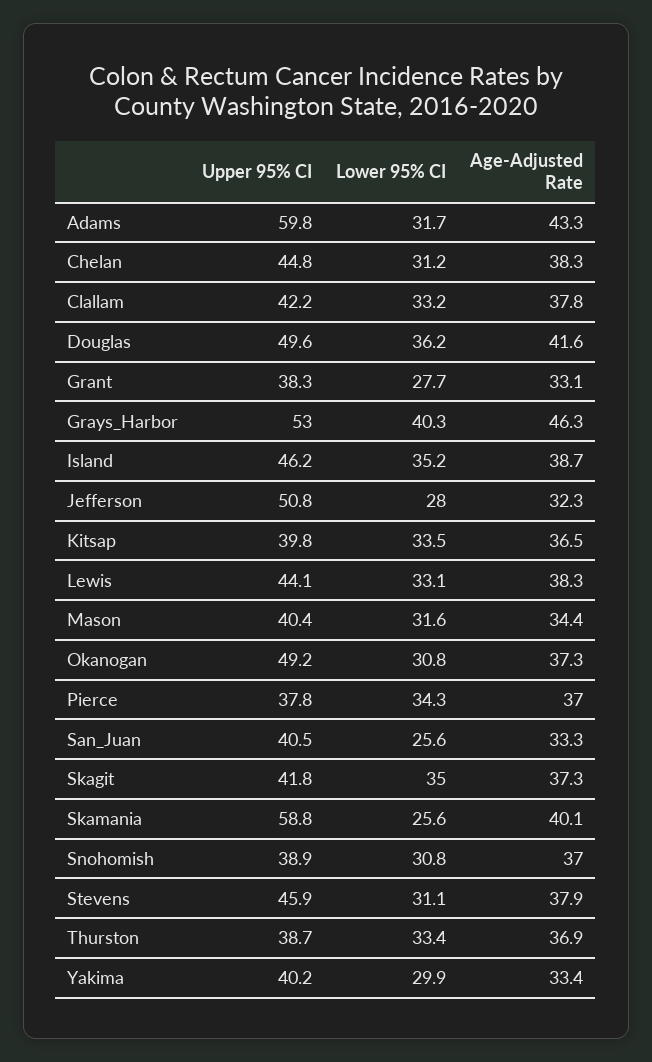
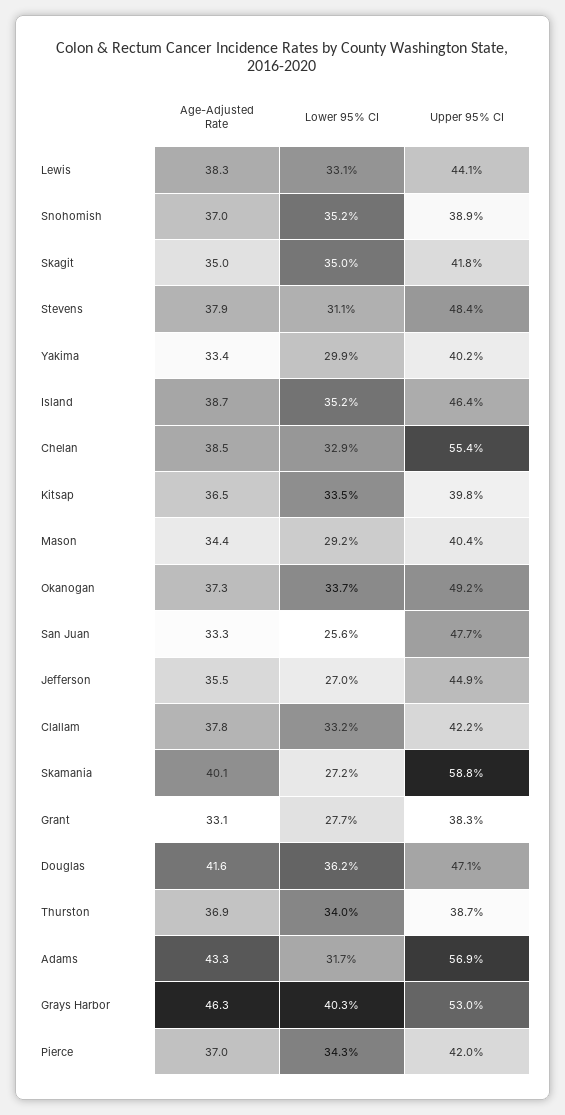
  {
    "Upper 95% CI": {
-     "Adams": 59.8,
+     "Adams": 56.9,
-     "Chelan": 44.8,
+     "Chelan": 55.4,
      "Clallam": 42.2,
-     "Douglas": 49.6,
+     "Douglas": 47.1,
      "Grant": 38.3,
      "Grays_Harbor": 53,
-     "Island": 46.2,
+     "Island": 46.4,
-     "Jefferson": 50.8,
+     "Jefferson": 44.9,
      "Kitsap": 39.8,
      "Lewis": 44.1,
      "Mason": 40.4,
      "Okanogan": 49.2,
-     "Pierce": 37.8,
+     "Pierce": 42,
-     "San_Juan": 40.5,
+     "San_Juan": 47.7,
      "Skagit": 41.8,
      "Skamania": 58.8,
      "Snohomish": 38.9,
-     "Stevens": 45.9,
+     "Stevens": 48.4,
      "Thurston": 38.7,
      "Yakima": 40.2
    },
    "Lower 95% CI": {
      "Adams": 31.7,
-     "Chelan": 31.2,
+     "Chelan": 32.9,
      "Clallam": 33.2,
      "Douglas": 36.2,
      "Grant": 27.7,
      "Grays_Harbor": 40.3,
      "Island": 35.2,
-     "Jefferson": 28,
+     "Jefferson": 27,
      "Kitsap": 33.5,
      "Lewis": 33.1,
-     "Mason": 31.6,
+     "Mason": 29.2,
-     "Okanogan": 30.8,
+     "Okanogan": 33.7,
      "Pierce": 34.3,
      "San_Juan": 25.6,
      "Skagit": 35,
-     "Skamania": 25.6,
+     "Skamania": 27.2,
-     "Snohomish": 30.8,
+     "Snohomish": 35.2,
      "Stevens": 31.1,
-     "Thurston": 33.4,
+     "Thurston": 34,
      "Yakima": 29.9
    },
    "Age-Adjusted Rate": {
      "Adams": 43.3,
-     "Chelan": 38.3,
+     "Chelan": 38.5,
      "Clallam": 37.8,
      "Douglas": 41.6,
      "Grant": 33.1,
      "Grays_Harbor": 46.3,
      "Island": 38.7,
-     "Jefferson": 32.3,
+     "Jefferson": 35.5,
      "Kitsap": 36.5,
      "Lewis": 38.3,
      "Mason": 34.4,
      "Okanogan": 37.3,
      "Pierce": 37,
      "San_Juan": 33.3,
-     "Skagit": 37.3,
+     "Skagit": 35,
      "Skamania": 40.1,
      "Snohomish": 37,
      "Stevens": 37.9,
      "Thurston": 36.9,
      "Yakima": 33.4
    }
  }

